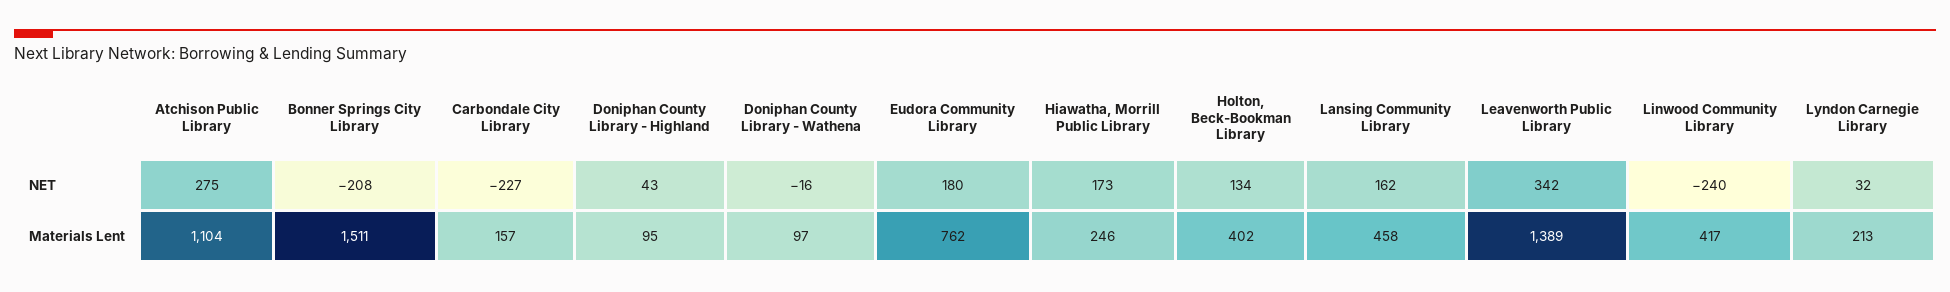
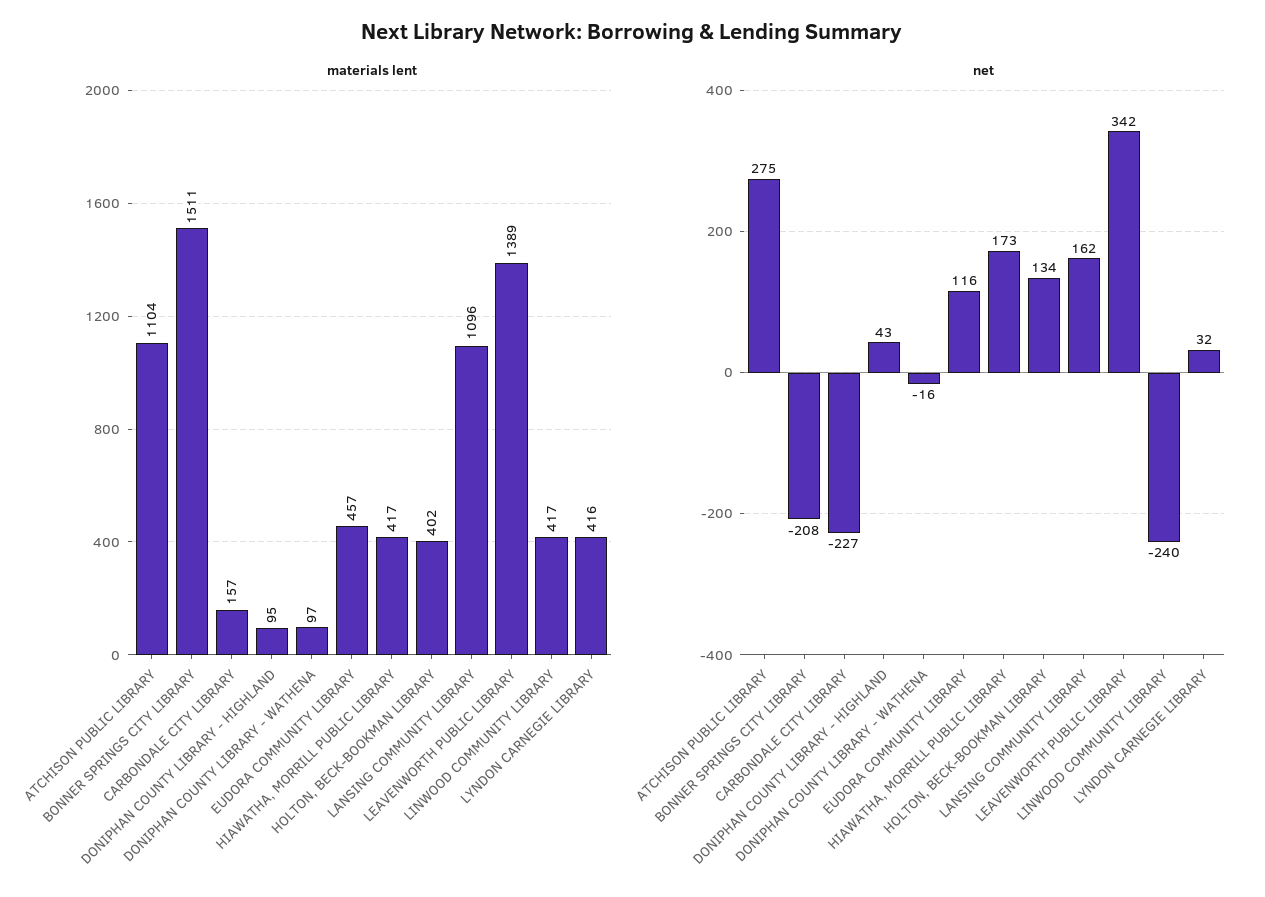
  {
    "NET": {
      "Atchison Public Library": 275,
      "Bonner Springs City Library": -208,
      "Carbondale City Library": -227,
      "Doniphan County Library - Highland": 43,
      "Doniphan County Library - Wathena": -16,
-     "Eudora Community Library": 180,
+     "Eudora Community Library": 116,
      "Hiawatha, Morrill Public Library": 173,
      "Holton, Beck-Bookman Library": 134,
      "Lansing Community Library": 162,
      "Leavenworth Public Library": 342,
      "Linwood Community Library": -240,
      "Lyndon Carnegie Library": 32
    },
    "Materials Lent": {
      "Atchison Public Library": 1104,
      "Bonner Springs City Library": 1511,
      "Carbondale City Library": 157,
      "Doniphan County Library - Highland": 95,
      "Doniphan County Library - Wathena": 97,
-     "Eudora Community Library": 762,
+     "Eudora Community Library": 457,
-     "Hiawatha, Morrill Public Library": 246,
+     "Hiawatha, Morrill Public Library": 417,
      "Holton, Beck-Bookman Library": 402,
-     "Lansing Community Library": 458,
+     "Lansing Community Library": 1096,
      "Leavenworth Public Library": 1389,
      "Linwood Community Library": 417,
-     "Lyndon Carnegie Library": 213
+     "Lyndon Carnegie Library": 416
    }
  }

